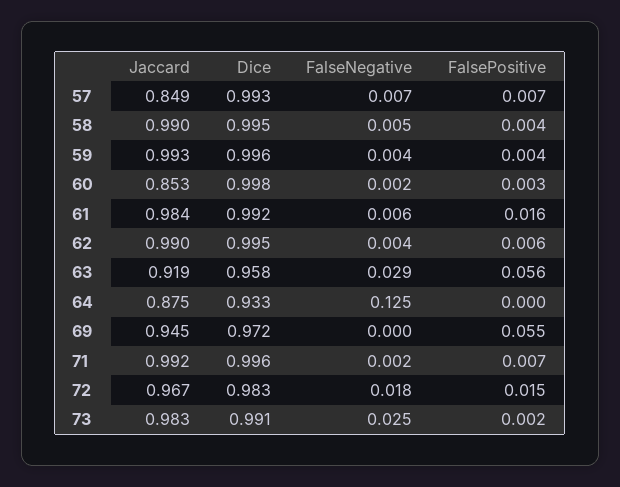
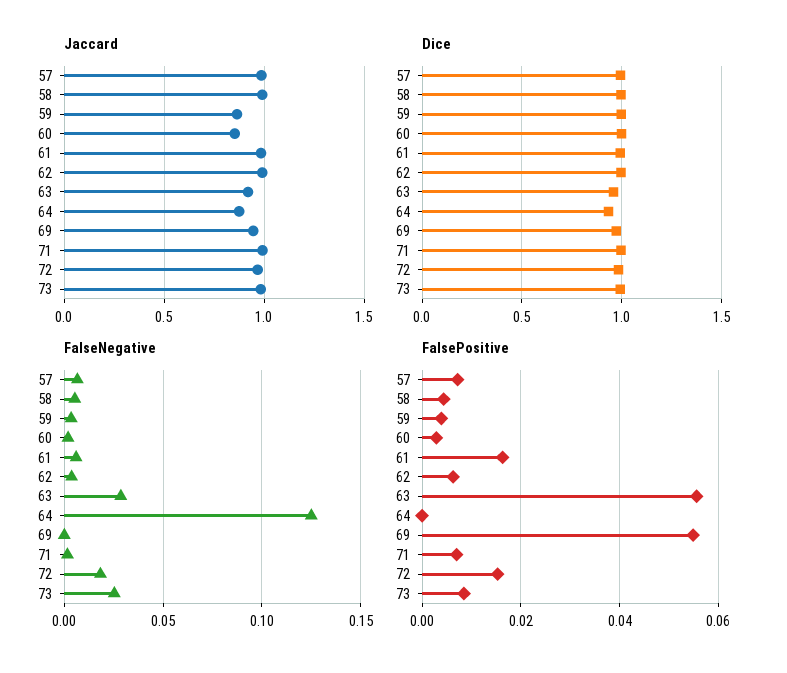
  {
    "Jaccard": {
-     "57": 0.849,
+     "57": 1,
      "58": 0.99,
-     "59": 0.993,
+     "59": 0.85,
      "60": 0.853,
      "61": 0.984,
      "62": 0.99,
      "63": 0.919,
      "64": 0.875,
      "69": 0.945,
      "71": 0.992,
      "72": 0.967,
      "73": 0.983
    },
    "Dice": {
      "57": 0.993,
      "58": 0.995,
      "59": 0.996,
      "60": 0.998,
      "61": 0.992,
      "62": 0.995,
      "63": 0.958,
      "64": 0.933,
      "69": 0.972,
      "71": 0.996,
      "72": 0.983,
      "73": 0.991
    },
    "FalseNegative": {
      "57": 0.007,
      "58": 0.005,
      "59": 0.004,
      "60": 0.002,
      "61": 0.006,
      "62": 0.004,
      "63": 0.029,
      "64": 0.125,
      "69": 0,
      "71": 0.002,
      "72": 0.018,
      "73": 0.025
    },
    "FalsePositive": {
      "57": 0.007,
      "58": 0.004,
      "59": 0.004,
      "60": 0.003,
      "61": 0.016,
      "62": 0.006,
      "63": 0.056,
      "64": 0,
      "69": 0.055,
      "71": 0.007,
      "72": 0.015,
-     "73": 0.002
+     "73": 0.008
    }
  }

